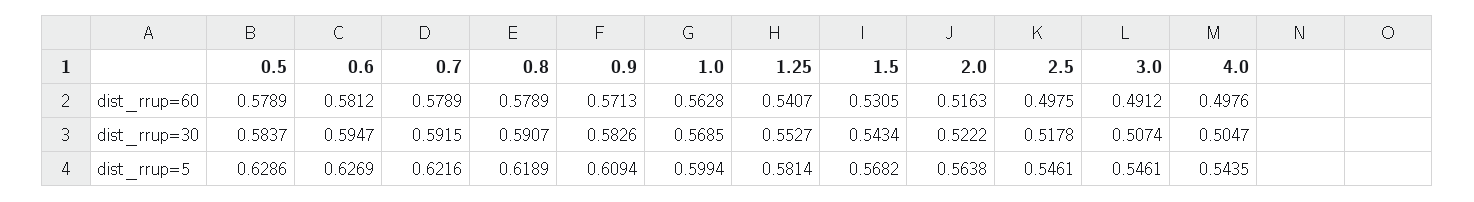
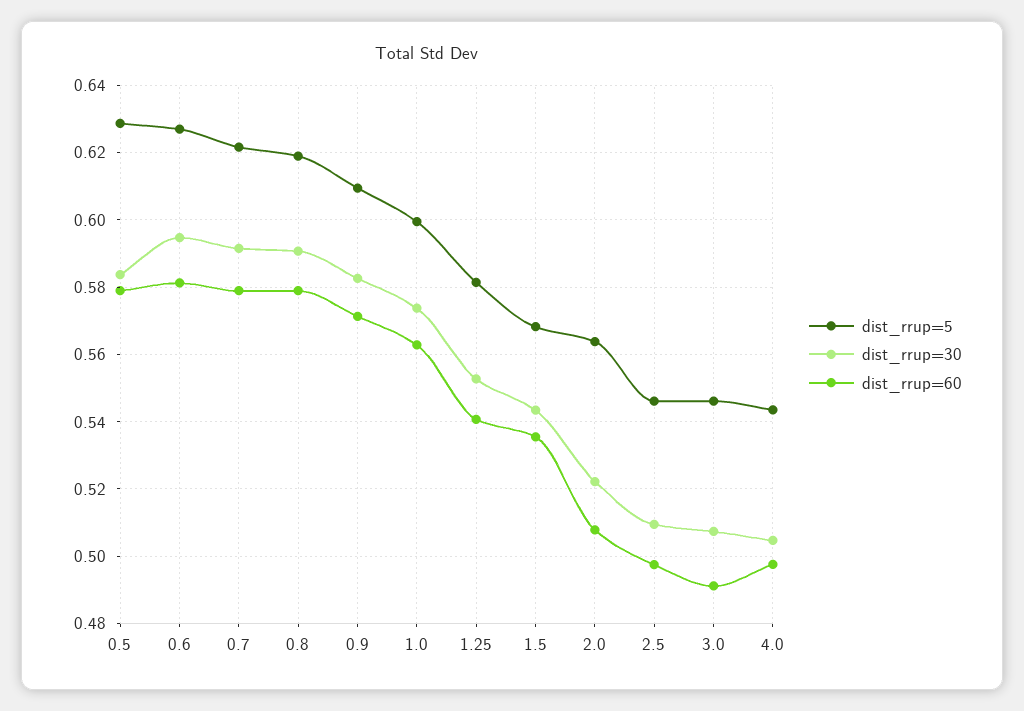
  {
    "dist_rrup=60": {
      "0.5": 0.5789,
      "0.6": 0.5812,
      "0.7": 0.5789,
      "0.8": 0.5789,
      "0.9": 0.5713,
      "1.0": 0.5628,
      "1.25": 0.5407,
-     "1.5": 0.5305,
+     "1.5": 0.536,
-     "2.0": 0.5163,
+     "2.0": 0.508,
      "2.5": 0.4975,
      "3.0": 0.4912,
      "4.0": 0.4976
    },
    "dist_rrup=30": {
      "0.5": 0.5837,
      "0.6": 0.5947,
      "0.7": 0.5915,
      "0.8": 0.5907,
      "0.9": 0.5826,
-     "1.0": 0.5685,
+     "1.0": 0.574,
      "1.25": 0.5527,
      "1.5": 0.5434,
      "2.0": 0.5222,
-     "2.5": 0.5178,
+     "2.5": 0.51,
      "3.0": 0.5074,
      "4.0": 0.5047
    },
    "dist_rrup=5": {
      "0.5": 0.6286,
      "0.6": 0.6269,
      "0.7": 0.6216,
      "0.8": 0.6189,
      "0.9": 0.6094,
      "1.0": 0.5994,
      "1.25": 0.5814,
      "1.5": 0.5682,
      "2.0": 0.5638,
      "2.5": 0.5461,
      "3.0": 0.5461,
      "4.0": 0.5435
    }
  }

